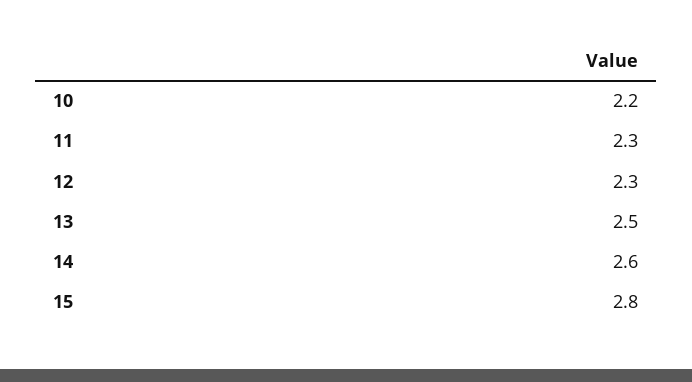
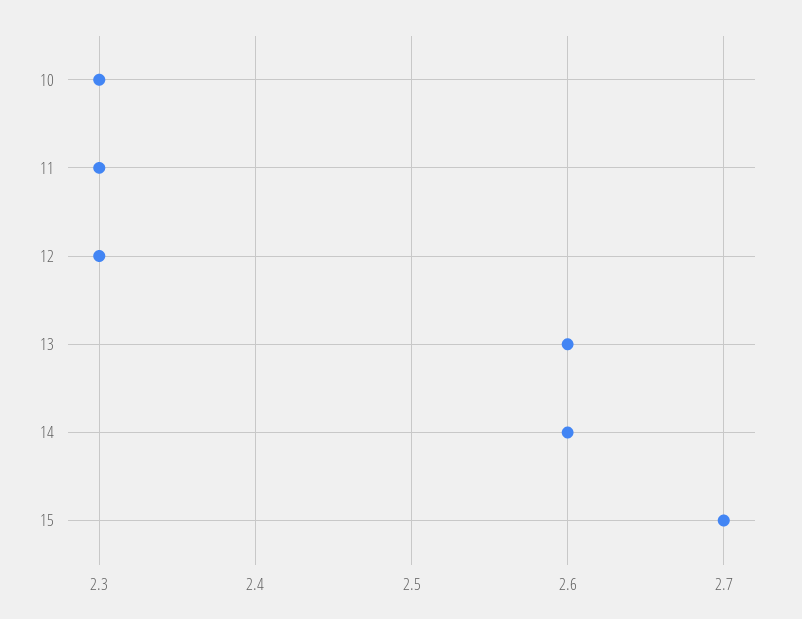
  {
-   "10": 2.2,
+   "10": 2.3,
    "11": 2.3,
    "12": 2.3,
-   "13": 2.5,
+   "13": 2.6,
    "14": 2.6,
-   "15": 2.8
+   "15": 2.7
  }

